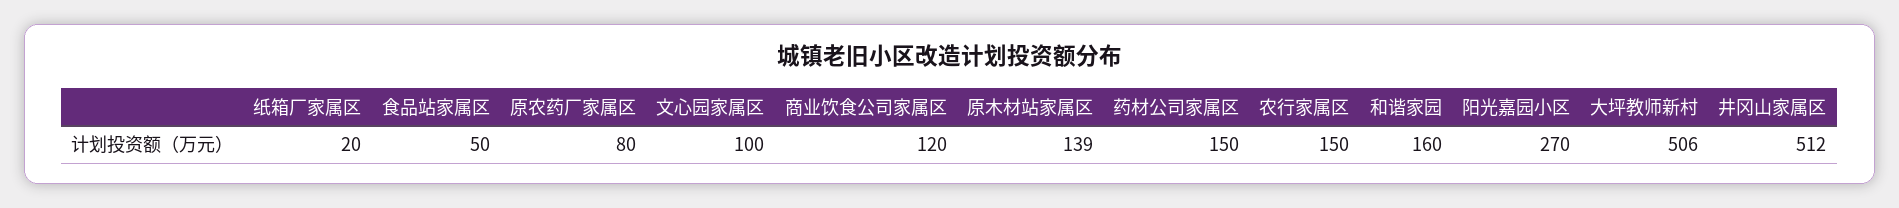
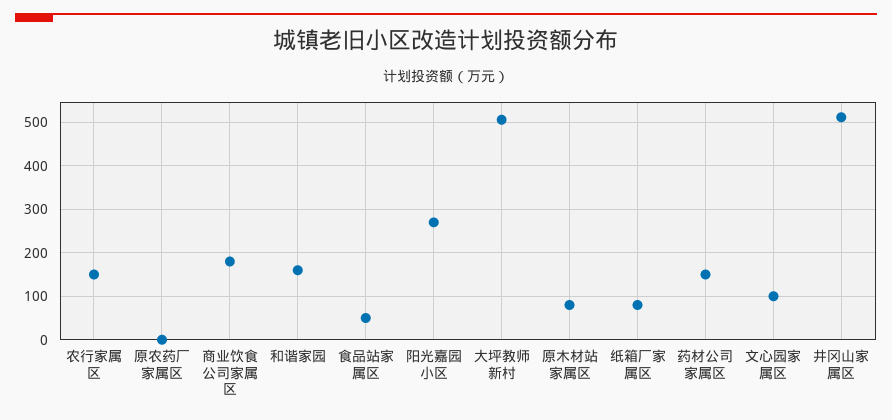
  {
-   "纸箱厂家属区": 20,
+   "纸箱厂家属区": 80,
    "食品站家属区": 50,
-   "原农药厂家属区": 80,
+   "原农药厂家属区": 0,
    "文心园家属区": 100,
-   "商业饮食公司家属区": 120,
+   "商业饮食公司家属区": 180,
-   "原木材站家属区": 139,
+   "原木材站家属区": 80,
    "药材公司家属区": 150,
    "农行家属区": 150,
    "和谐家园": 160,
    "阳光嘉园小区": 270,
    "大坪教师新村": 506,
    "井冈山家属区": 512
  }

